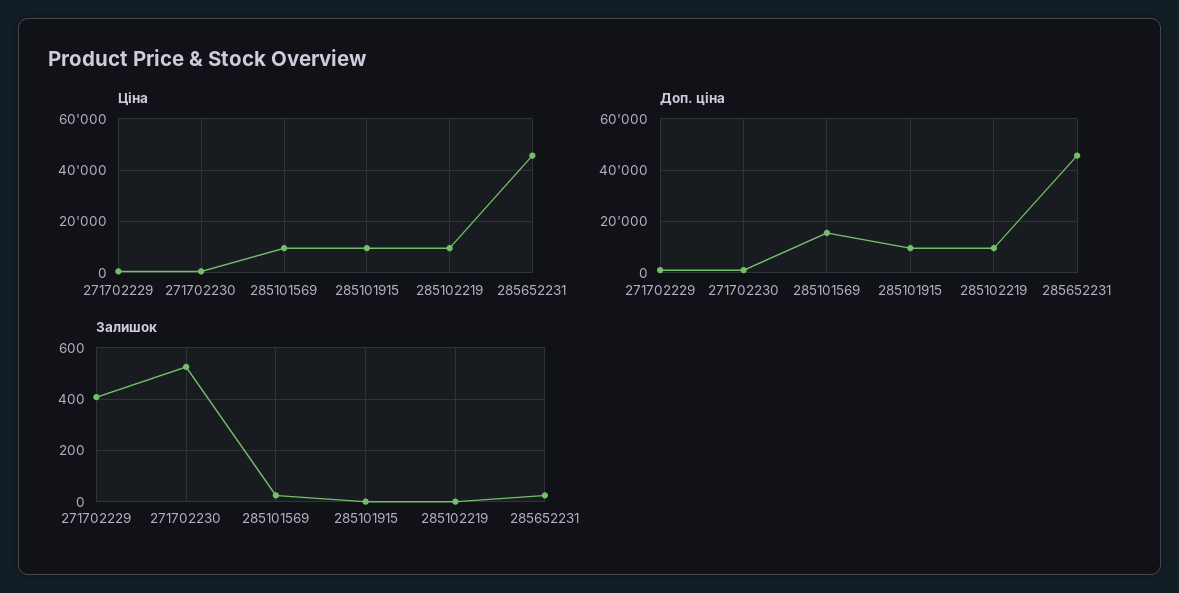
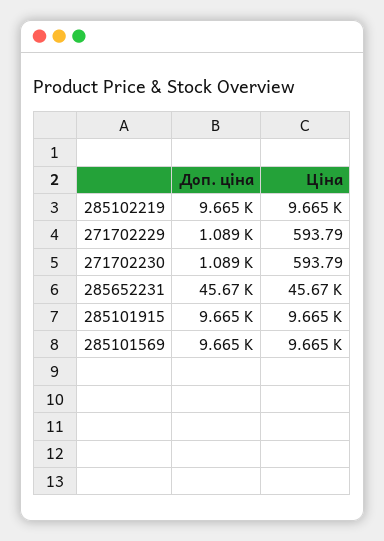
  {
    "Ціна": {
      "271702229": 593.79,
      "271702230": 593.79,
      "285101569": 9665,
      "285101915": 9665,
      "285102219": 9665,
      "285652231": 45670
    },
    "Доп. ціна": {
      "271702229": 1089,
      "271702230": 1089,
-     "285101569": 15000,
+     "285101569": 9665,
      "285101915": 9665,
      "285102219": 9665,
      "285652231": 45670
-   },
+   }
-   "Залишок": {
-     "271702229": 400,
-     "271702230": 525,
-     "285101569": 25,
-     "285101915": 0,
-     "285102219": 0,
-     "285652231": 25
-   }
  }

